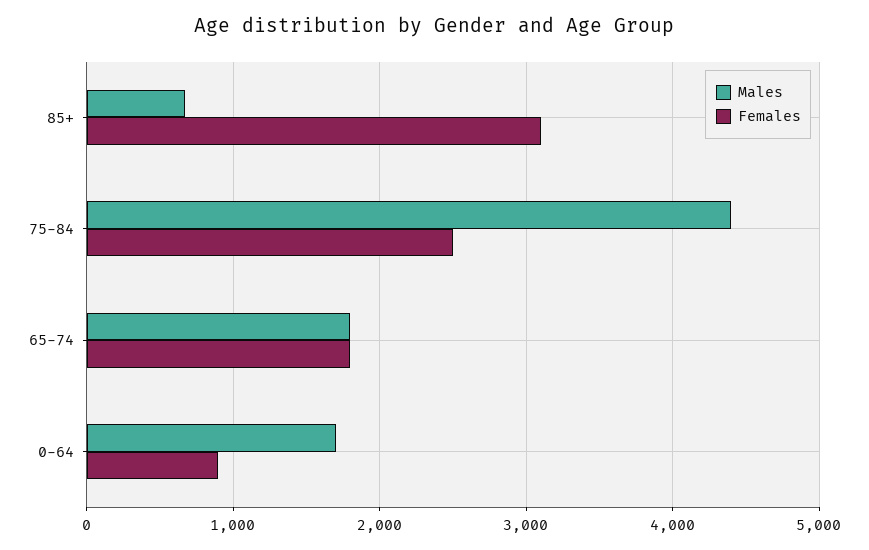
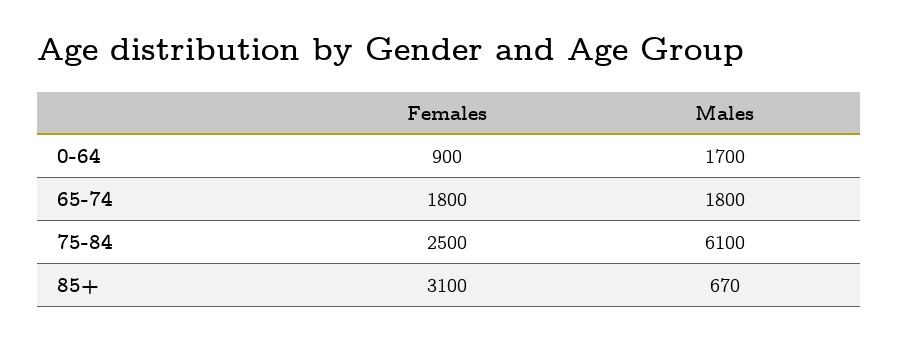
  {
    "Males": {
      "85+": 670,
-     "75-84": 4400,
+     "75-84": 6100,
      "65-74": 1800,
      "0-64": 1700
    },
    "Females": {
      "85+": 3100,
      "75-84": 2500,
      "65-74": 1800,
      "0-64": 900
    }
  }

